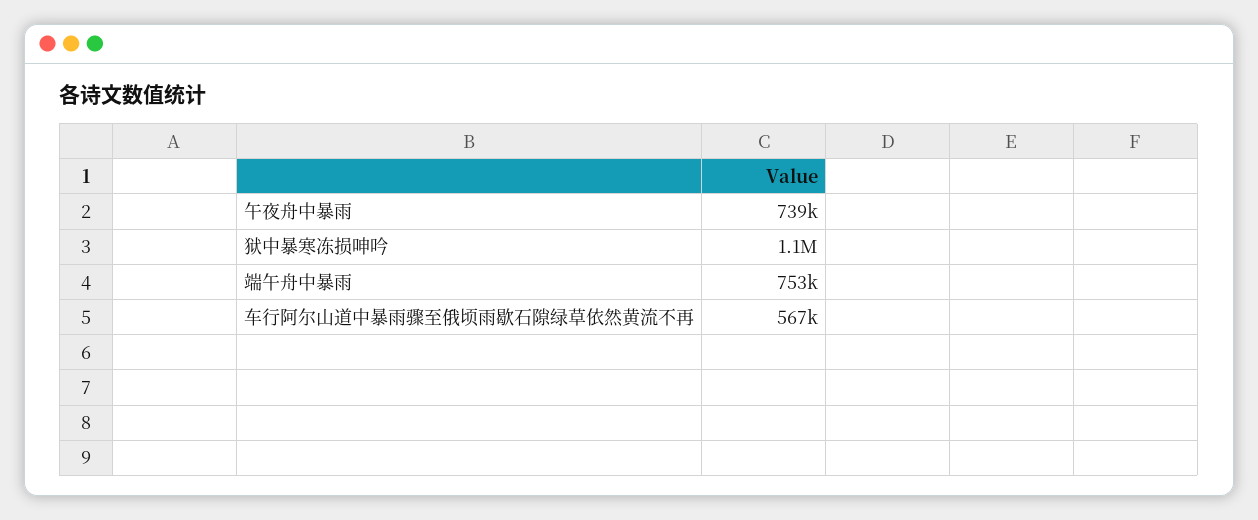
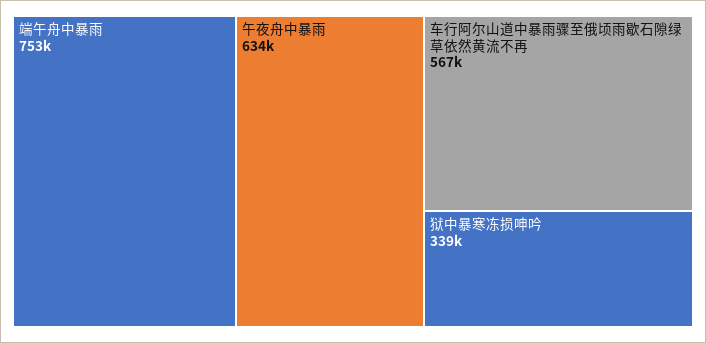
  {
-   "午夜舟中暴雨": 739000,
+   "午夜舟中暴雨": 634000,
-   "狱中暴寒冻损呻吟": 1100000,
+   "狱中暴寒冻损呻吟": 339000,
    "端午舟中暴雨": 753000,
    "车行阿尔山道中暴雨骤至俄顷雨歇石隙绿草依然黄流不再": 567000
  }

